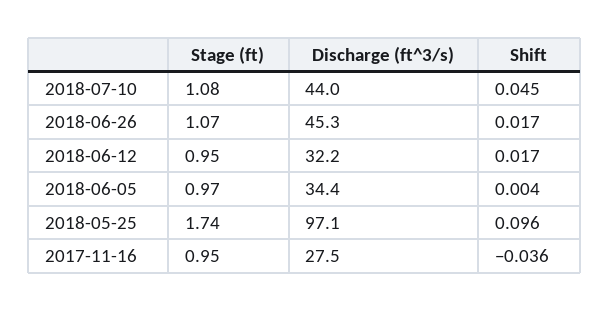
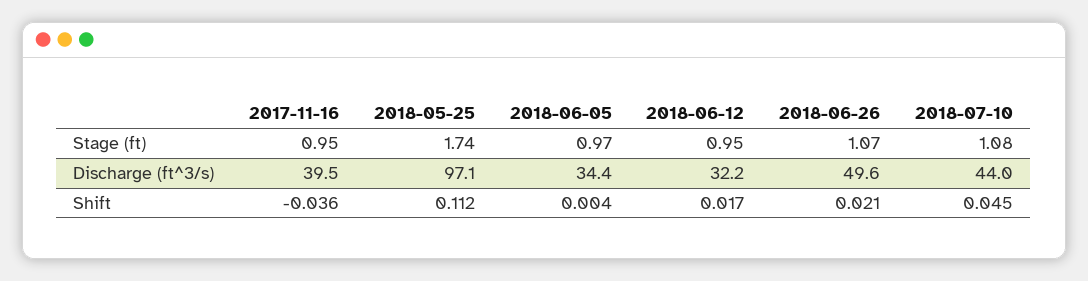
  {
    "Stage (ft)": {
      "2018-07-10": 1.08,
      "2018-06-26": 1.07,
      "2018-06-12": 0.95,
      "2018-06-05": 0.97,
      "2018-05-25": 1.74,
      "2017-11-16": 0.95
    },
    "Discharge (ft^3/s)": {
      "2018-07-10": 44,
-     "2018-06-26": 45.3,
+     "2018-06-26": 49.6,
      "2018-06-12": 32.2,
      "2018-06-05": 34.4,
      "2018-05-25": 97.1,
-     "2017-11-16": 27.5
+     "2017-11-16": 39.5
    },
    "Shift": {
      "2018-07-10": 0.045,
-     "2018-06-26": 0.017,
+     "2018-06-26": 0.021,
      "2018-06-12": 0.017,
      "2018-06-05": 0.004,
-     "2018-05-25": 0.096,
+     "2018-05-25": 0.112,
      "2017-11-16": -0.036
    }
  }

